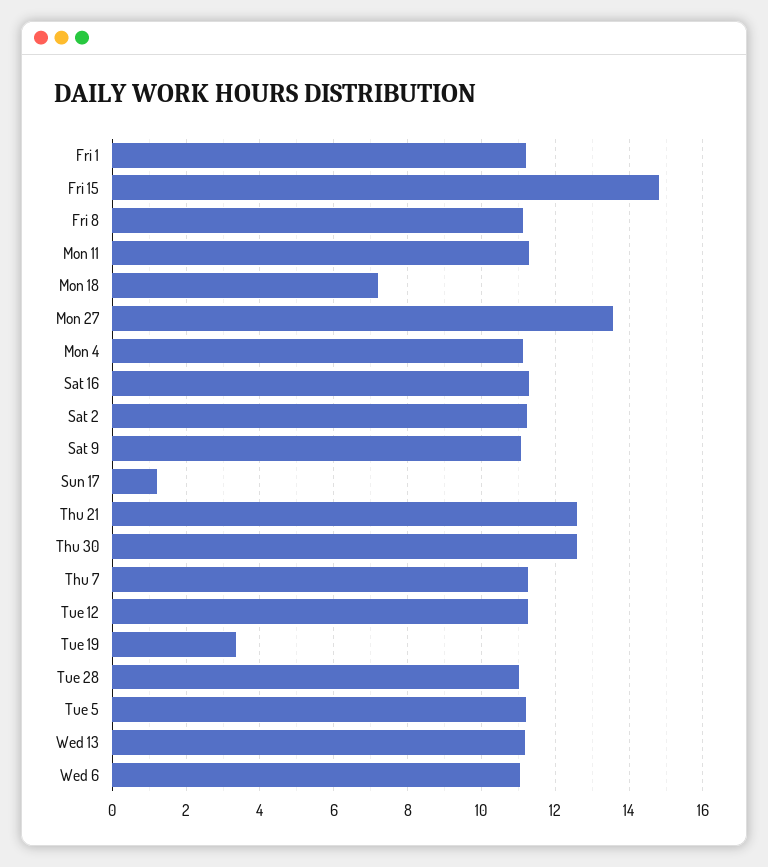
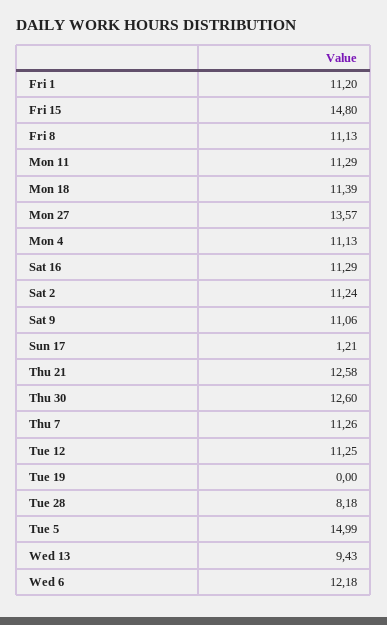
  {
    "Fri 1": 11.2,
    "Fri 15": 14.8,
    "Fri 8": 11.13,
    "Mon 11": 11.29,
-   "Mon 18": 7.2,
+   "Mon 18": 11.39,
    "Mon 27": 13.57,
    "Mon 4": 11.13,
    "Sat 16": 11.29,
    "Sat 2": 11.24,
    "Sat 9": 11.06,
    "Sun 17": 1.21,
    "Thu 21": 12.58,
    "Thu 30": 12.6,
    "Thu 7": 11.26,
    "Tue 12": 11.25,
-   "Tue 19": 3.4,
+   "Tue 19": 0,
-   "Tue 28": 11,
+   "Tue 28": 8.18,
-   "Tue 5": 11.2,
+   "Tue 5": 14.99,
-   "Wed 13": 11.2,
+   "Wed 13": 9.43,
-   "Wed 6": 11
+   "Wed 6": 12.18
  }

